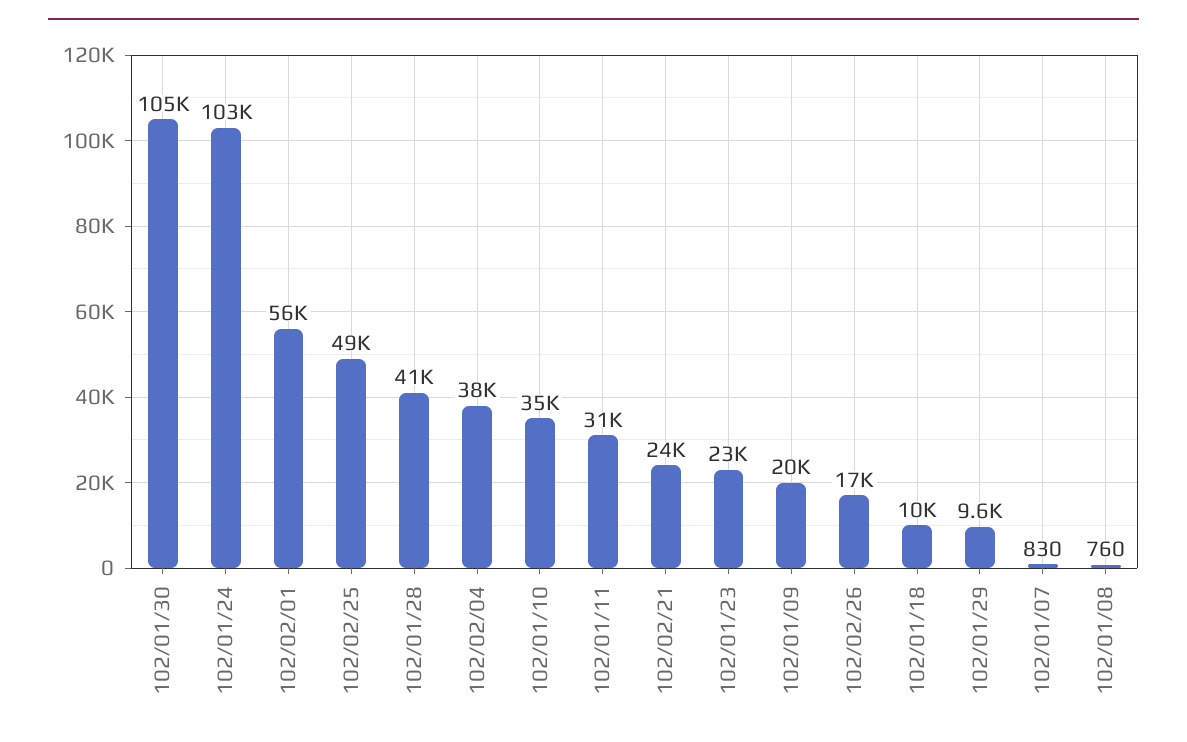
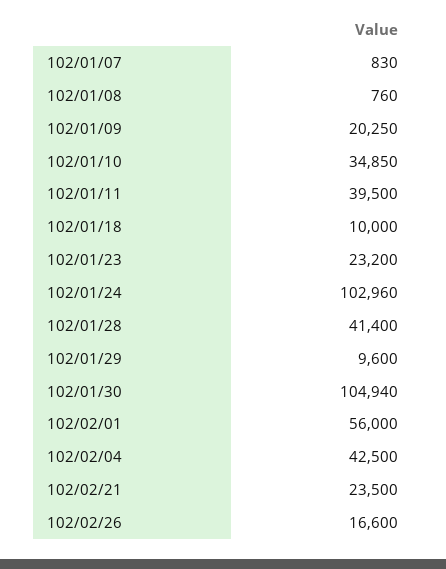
  {
    "102/01/30": 104940,
    "102/01/24": 102960,
    "102/02/01": 56000,
-   "102/02/25": 49000,
    "102/01/28": 41400,
-   "102/02/04": 38000,
+   "102/02/04": 42500,
    "102/01/10": 34850,
-   "102/01/11": 31000,
+   "102/01/11": 39500,
    "102/02/21": 23500,
    "102/01/23": 23200,
    "102/01/09": 20250,
    "102/02/26": 16600,
    "102/01/18": 10000,
    "102/01/29": 9600,
    "102/01/07": 830,
    "102/01/08": 760
  }

